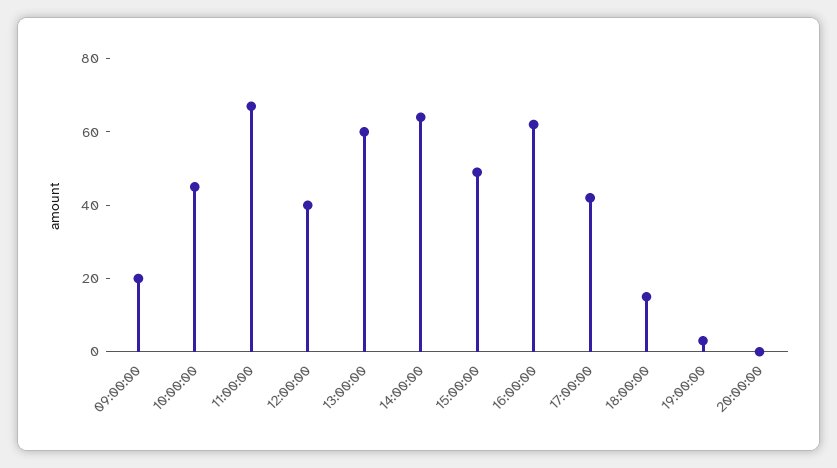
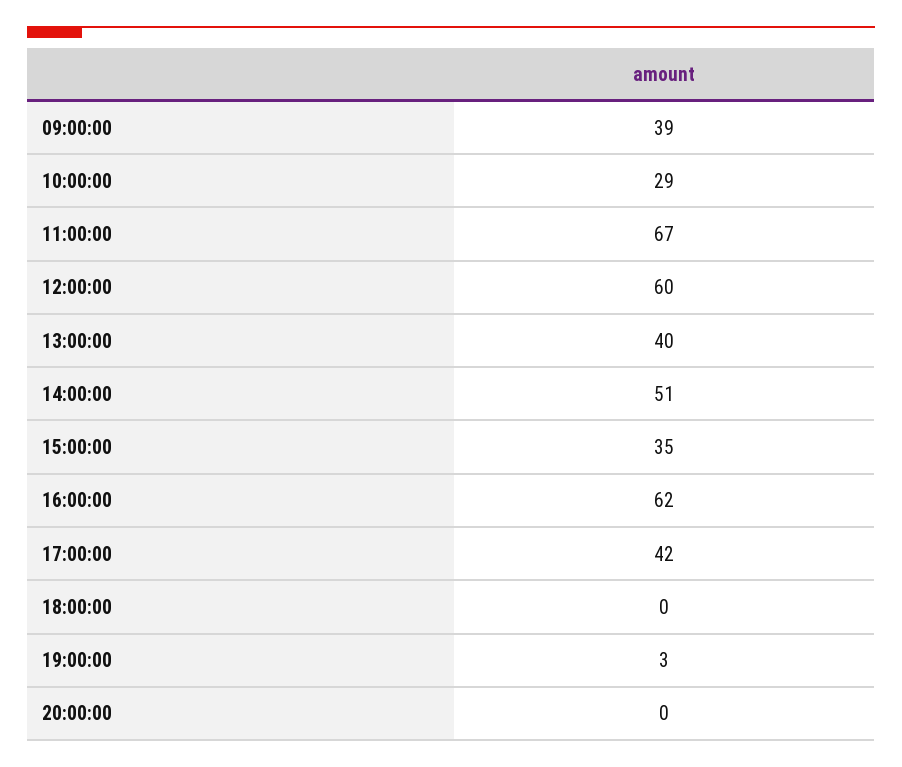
  {
-   "09:00:00": 20,
+   "09:00:00": 39,
-   "10:00:00": 45,
+   "10:00:00": 29,
    "11:00:00": 67,
-   "12:00:00": 40,
+   "12:00:00": 60,
-   "13:00:00": 60,
+   "13:00:00": 40,
-   "14:00:00": 65,
+   "14:00:00": 51,
-   "15:00:00": 50,
+   "15:00:00": 35,
    "16:00:00": 62,
    "17:00:00": 42,
-   "18:00:00": 15,
+   "18:00:00": 0,
    "19:00:00": 3,
    "20:00:00": 0
  }

